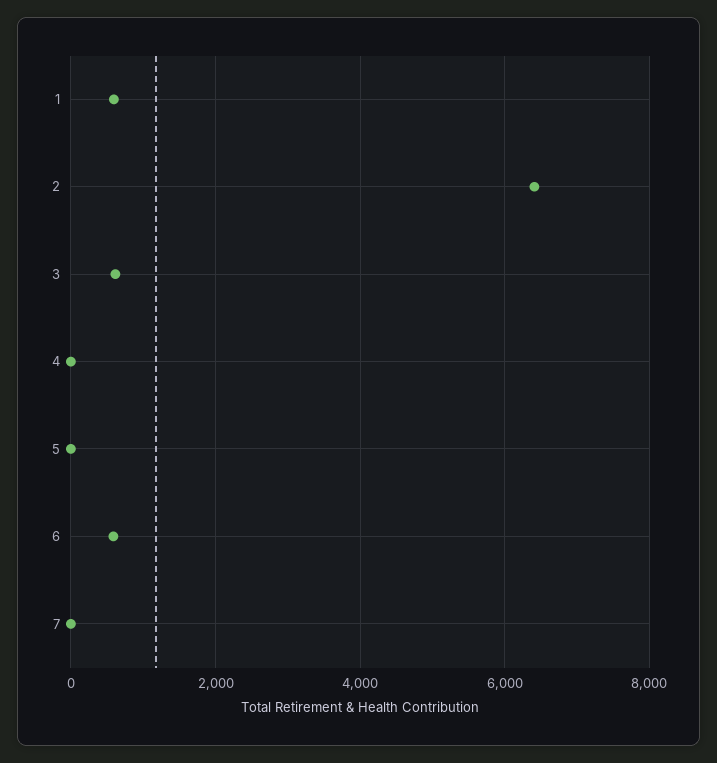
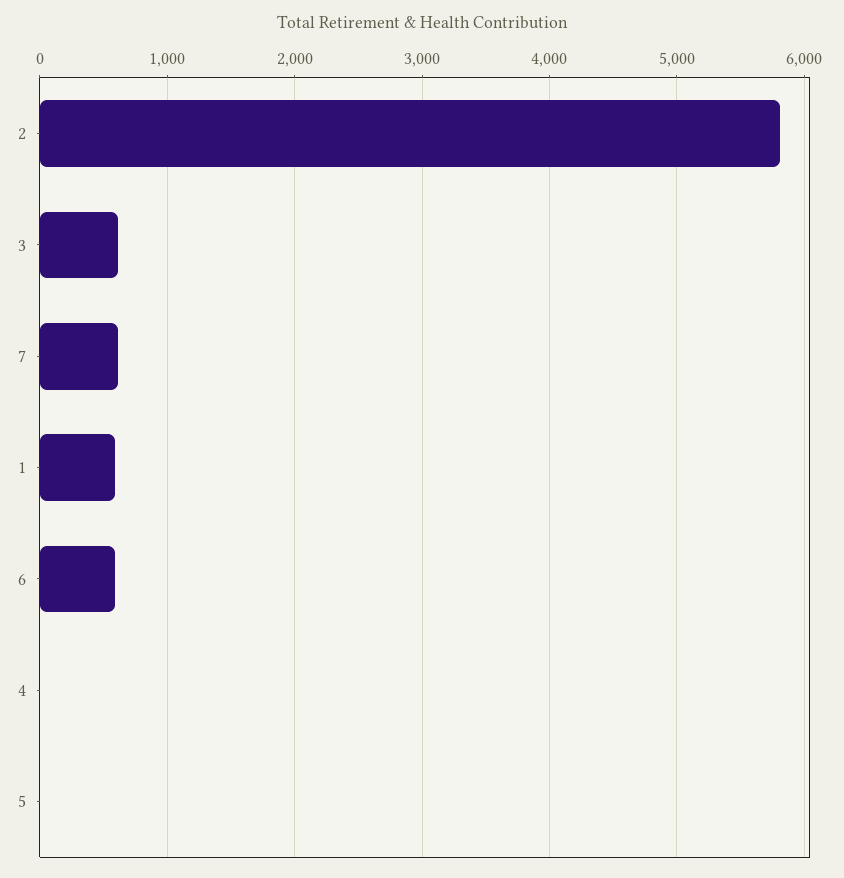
  {
    "1": 600,
-   "2": 6400,
+   "2": 5800,
    "3": 600,
    "4": 0,
    "5": 0,
    "6": 600,
-   "7": 0
+   "7": 600
  }

